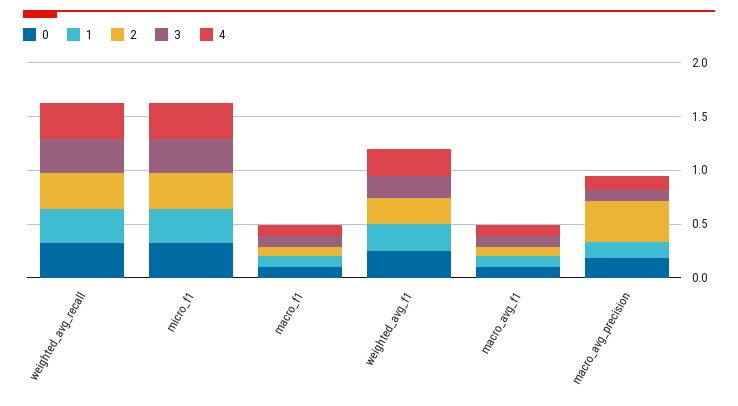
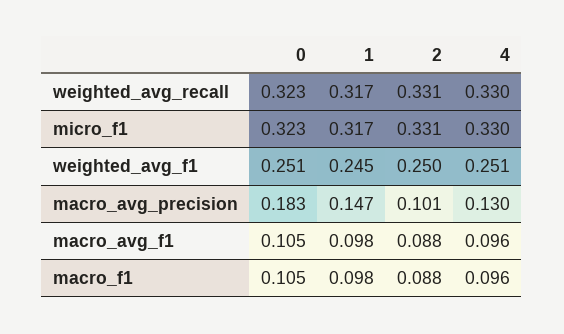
  {
    "0": {
      "weighted_avg_recall": 0.323,
      "micro_f1": 0.323,
      "macro_f1": 0.105,
      "weighted_avg_f1": 0.251,
      "macro_avg_f1": 0.105,
      "macro_avg_precision": 0.183
    },
    "1": {
      "weighted_avg_recall": 0.317,
      "micro_f1": 0.317,
      "macro_f1": 0.098,
      "weighted_avg_f1": 0.245,
      "macro_avg_f1": 0.098,
      "macro_avg_precision": 0.147
    },
    "2": {
      "weighted_avg_recall": 0.331,
      "micro_f1": 0.331,
      "macro_f1": 0.088,
      "weighted_avg_f1": 0.25,
      "macro_avg_f1": 0.088,
-     "macro_avg_precision": 0.4
+     "macro_avg_precision": 0.101
    },
-   "3": {
-     "weighted_avg_recall": 0.3,
-     "micro_f1": 0.3,
-     "macro_f1": 0.1,
-     "weighted_avg_f1": 0.2,
-     "macro_avg_f1": 0.1,
-     "macro_avg_precision": 0.1
-   },
    "4": {
      "weighted_avg_recall": 0.33,
      "micro_f1": 0.33,
      "macro_f1": 0.096,
      "weighted_avg_f1": 0.251,
      "macro_avg_f1": 0.096,
      "macro_avg_precision": 0.13
    }
  }

